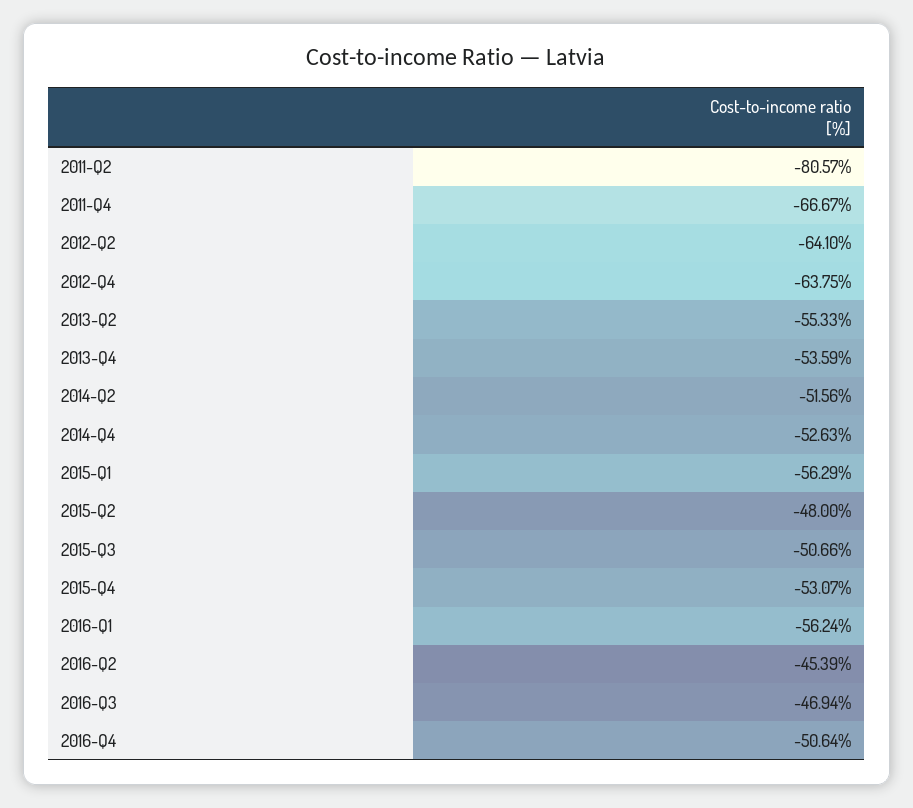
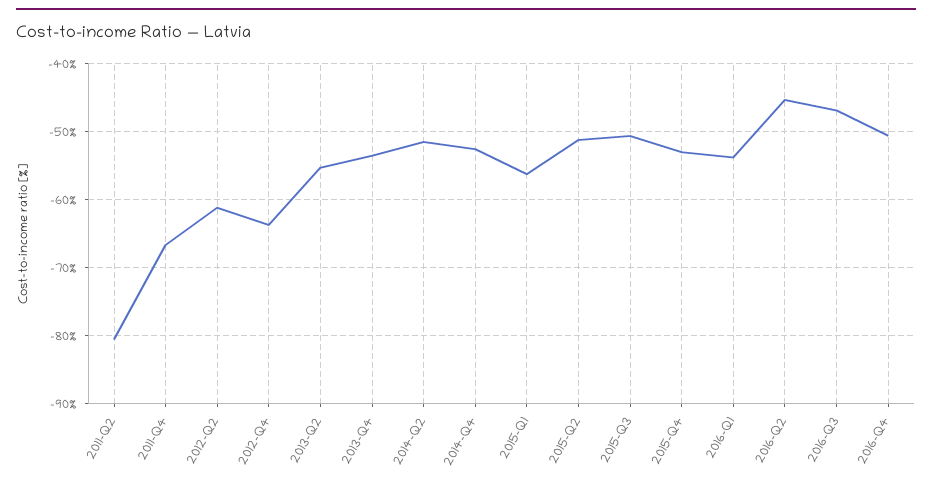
  {
    "2011-Q2": -80.57,
    "2011-Q4": -66.67,
-   "2012-Q2": -64.1,
+   "2012-Q2": -61,
    "2012-Q4": -63.75,
    "2013-Q2": -55.33,
    "2013-Q4": -53.59,
    "2014-Q2": -51.56,
    "2014-Q4": -52.63,
    "2015-Q1": -56.29,
-   "2015-Q2": -48,
+   "2015-Q2": -51,
    "2015-Q3": -50.66,
    "2015-Q4": -53.07,
-   "2016-Q1": -56.24,
+   "2016-Q1": -54,
    "2016-Q2": -45.39,
    "2016-Q3": -46.94,
    "2016-Q4": -50.64
  }

